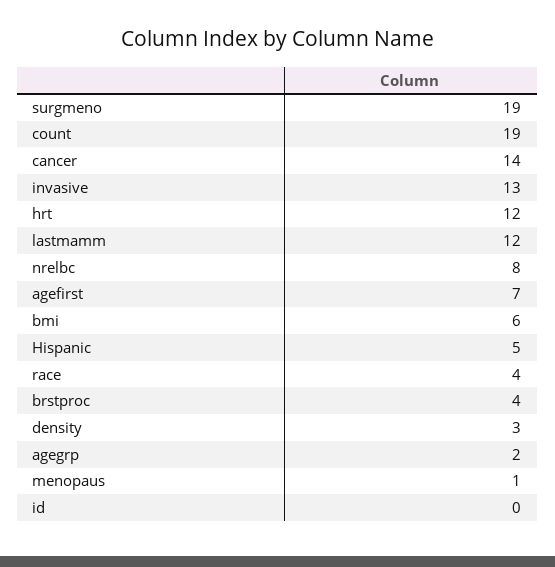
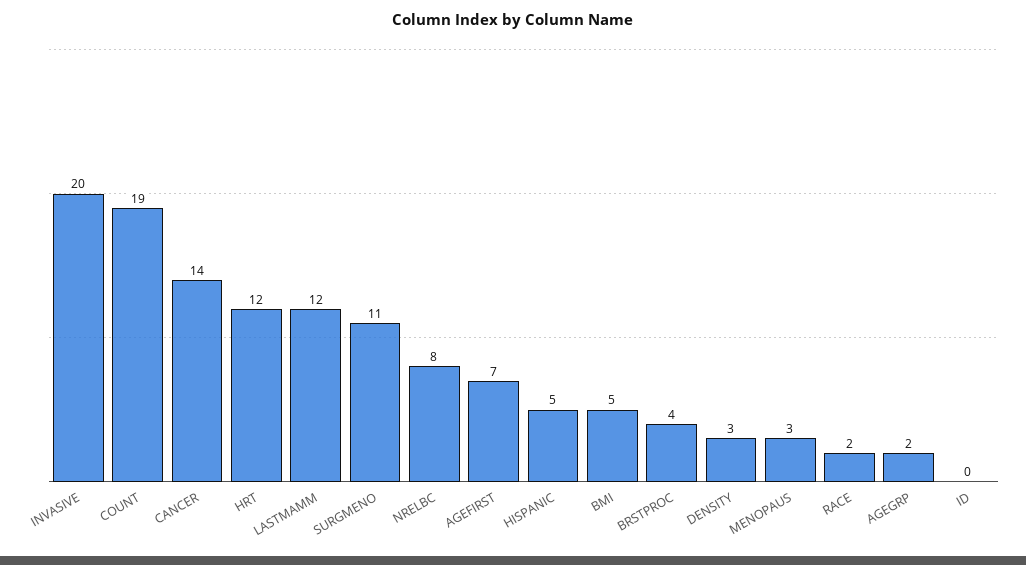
  {
-   "surgmeno": 19,
+   "surgmeno": 11,
    "count": 19,
    "cancer": 14,
-   "invasive": 13,
+   "invasive": 20,
    "hrt": 12,
    "lastmamm": 12,
    "nrelbc": 8,
    "agefirst": 7,
-   "bmi": 6,
+   "bmi": 5,
    "Hispanic": 5,
-   "race": 4,
+   "race": 2,
    "brstproc": 4,
    "density": 3,
    "agegrp": 2,
-   "menopaus": 1,
+   "menopaus": 3,
    "id": 0
  }

